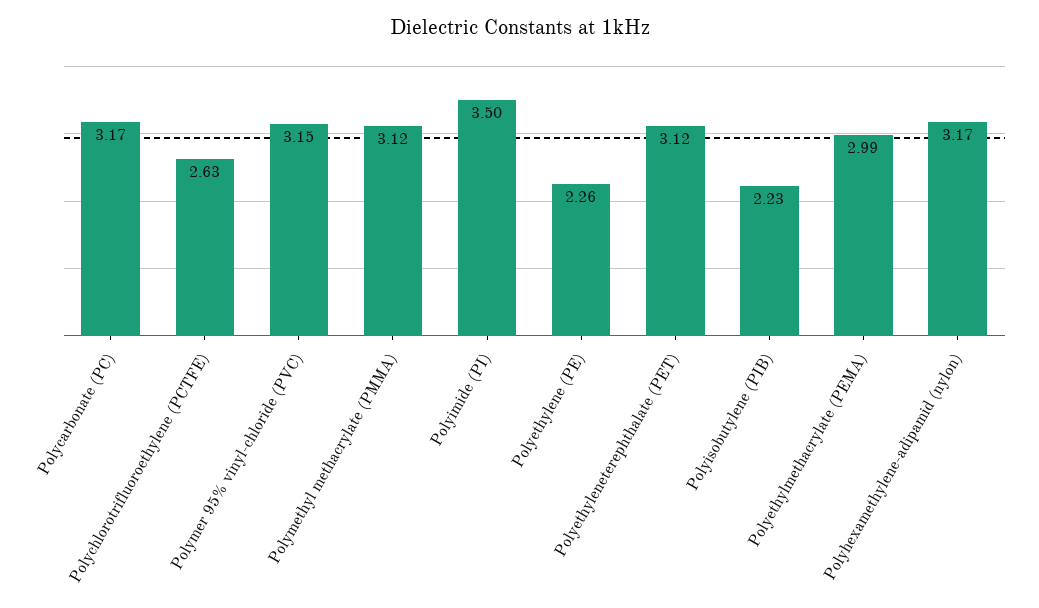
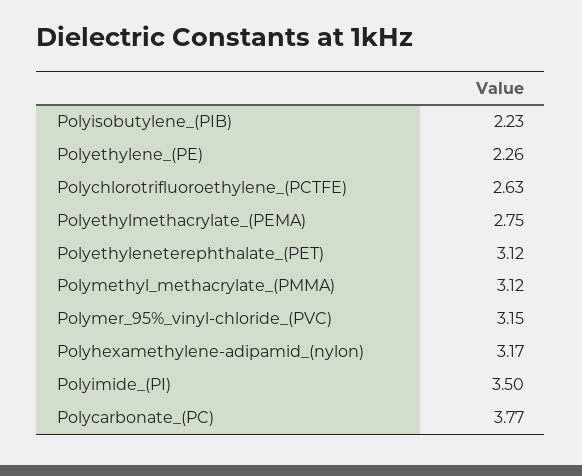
  {
-   "Polycarbonate (PC)": 3.17,
+   "Polycarbonate (PC)": 3.77,
    "Polychlorotrifluoroethylene (PCTFE)": 2.63,
    "Polymer 95% vinyl-chloride (PVC)": 3.15,
    "Polymethyl methacrylate (PMMA)": 3.12,
    "Polyimide (PI)": 3.5,
    "Polyethylene (PE)": 2.26,
    "Polyethyleneterephthalate (PET)": 3.12,
    "Polyisobutylene (PIB)": 2.23,
-   "Polyethylmethacrylate (PEMA)": 2.99,
+   "Polyethylmethacrylate (PEMA)": 2.75,
    "Polyhexamethylene-adipamid (nylon)": 3.17
  }

